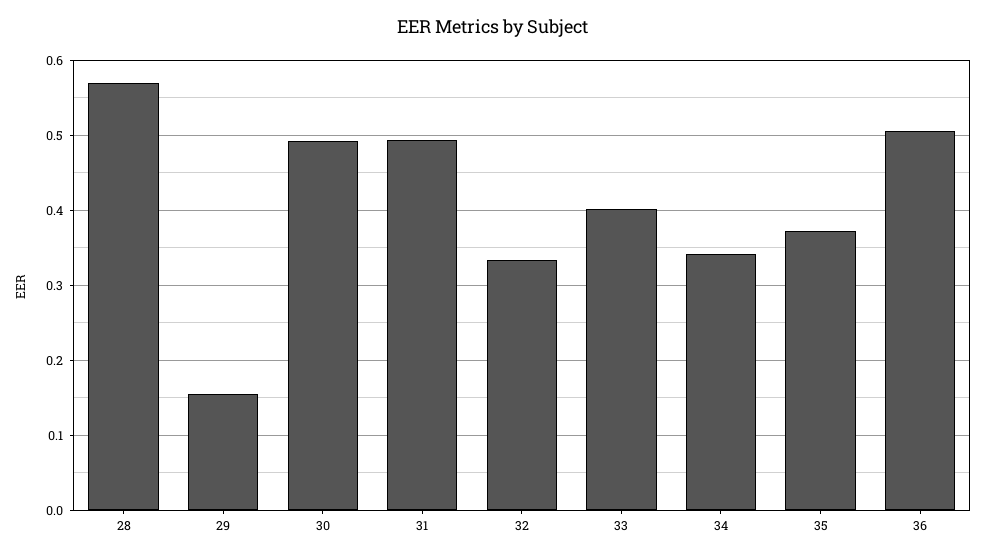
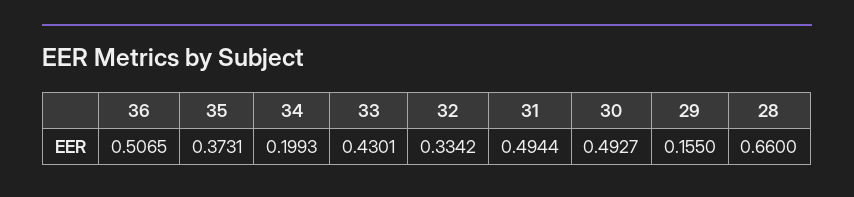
  {
-   "28": 0.57,
+   "28": 0.66,
    "29": 0.155,
    "30": 0.4927,
    "31": 0.4944,
    "32": 0.3342,
-   "33": 0.4,
+   "33": 0.4301,
-   "34": 0.34,
+   "34": 0.1993,
    "35": 0.3731,
    "36": 0.5065
  }

